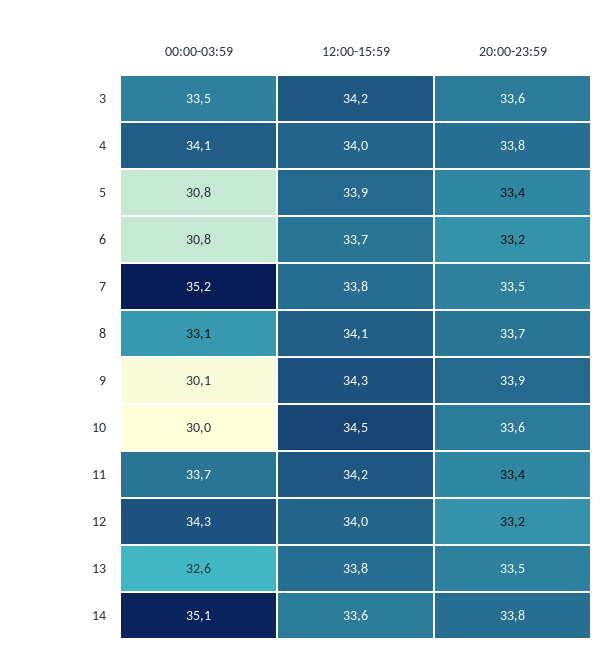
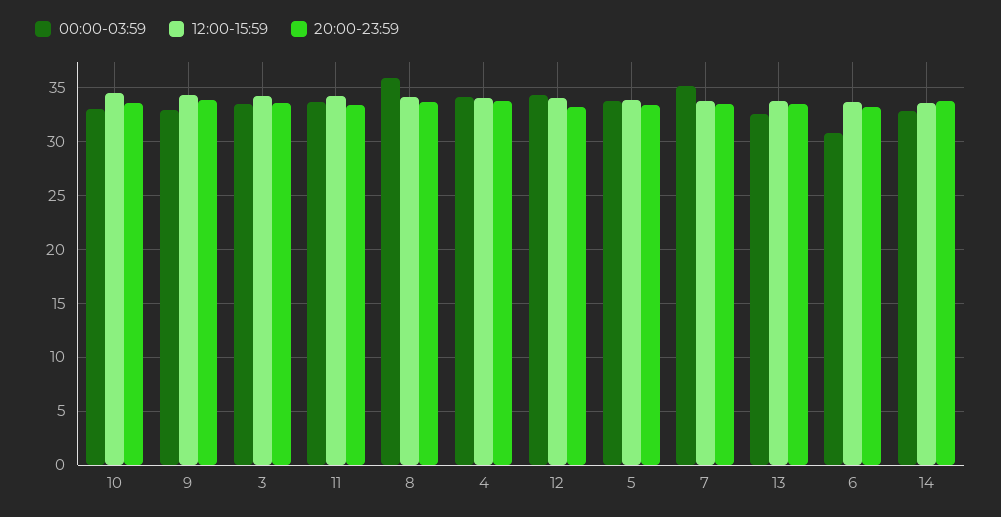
  {
    "00:00-03:59": {
      "3": 33.5,
      "4": 34.1,
-     "5": 30.8,
+     "5": 34,
      "6": 30.8,
      "7": 35.2,
-     "8": 33.1,
+     "8": 36,
-     "9": 30.1,
+     "9": 33,
-     "10": 30,
+     "10": 33,
      "11": 33.7,
      "12": 34.3,
      "13": 32.6,
-     "14": 35.1
+     "14": 33
    },
    "12:00-15:59": {
      "3": 34.2,
      "4": 34,
      "5": 33.9,
      "6": 33.7,
      "7": 33.8,
      "8": 34.1,
      "9": 34.3,
      "10": 34.5,
      "11": 34.2,
      "12": 34,
      "13": 33.8,
      "14": 33.6
    },
    "20:00-23:59": {
      "3": 33.6,
      "4": 33.8,
      "5": 33.4,
      "6": 33.2,
      "7": 33.5,
      "8": 33.7,
      "9": 33.9,
      "10": 33.6,
      "11": 33.4,
      "12": 33.2,
      "13": 33.5,
      "14": 33.8
    }
  }

